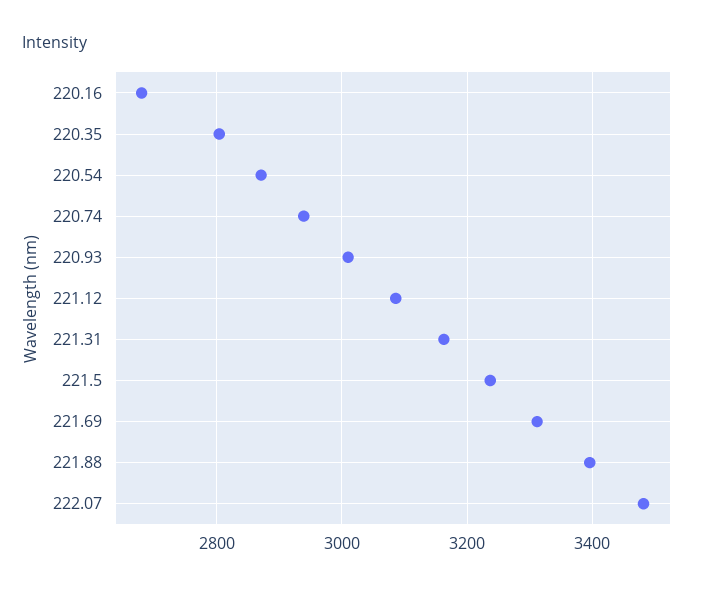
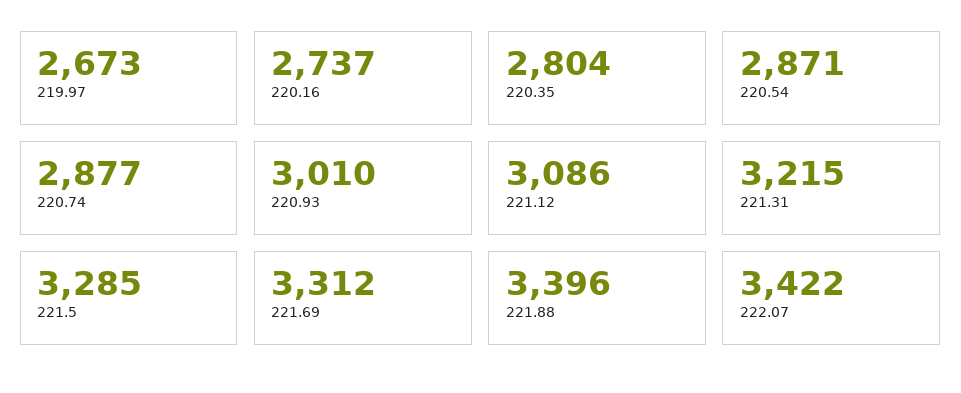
  {
-   "220.16": 2680,
+   "220.16": 2737,
    "220.35": 2804,
    "220.54": 2871,
-   "220.74": 2940,
+   "220.74": 2877,
    "220.93": 3010,
    "221.12": 3086,
-   "221.31": 3160,
+   "221.31": 3215,
-   "221.5": 3240,
+   "221.5": 3285,
    "221.69": 3312,
    "221.88": 3396,
-   "222.07": 3480
+   "222.07": 3422,
+   "219.97": 2673
  }

